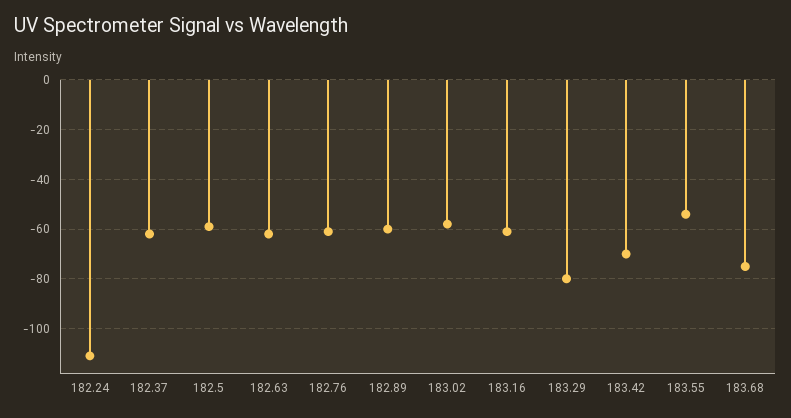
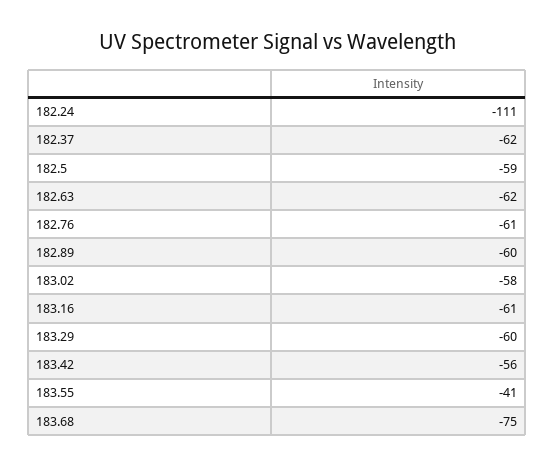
  {
    "182.24": -111,
    "182.37": -62,
    "182.5": -59,
    "182.63": -62,
    "182.76": -61,
    "182.89": -60,
    "183.02": -58,
    "183.16": -61,
-   "183.29": -80,
+   "183.29": -60,
-   "183.42": -70,
+   "183.42": -56,
-   "183.55": -55,
+   "183.55": -41,
    "183.68": -75
  }

